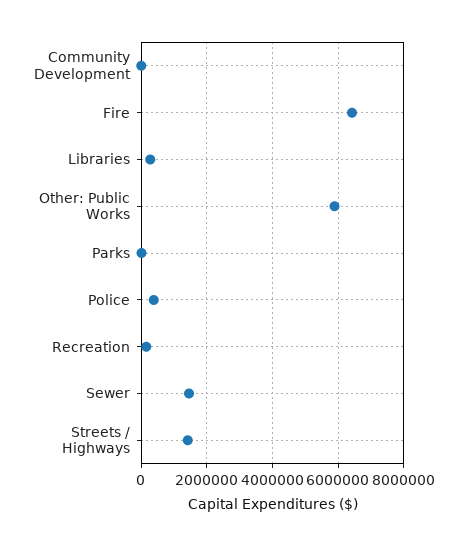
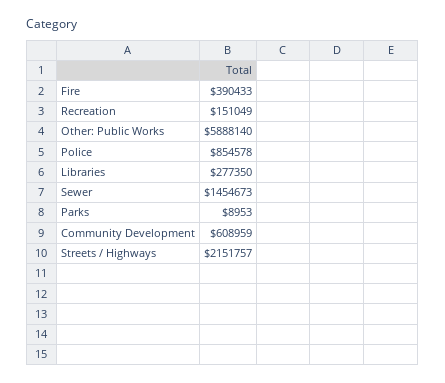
  {
-   "Community Development": 0,
+   "Community Development": 608959,
-   "Fire": 6400000,
+   "Fire": 390433,
    "Libraries": 277350,
    "Other: Public Works": 5888140,
    "Parks": 8953,
-   "Police": 400000,
+   "Police": 854578,
    "Recreation": 151049,
    "Sewer": 1454673,
-   "Streets / Highways": 1400000
+   "Streets / Highways": 2151757
  }

